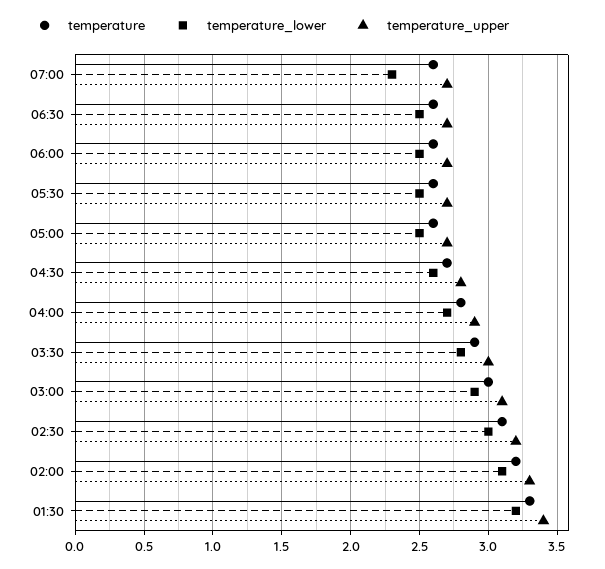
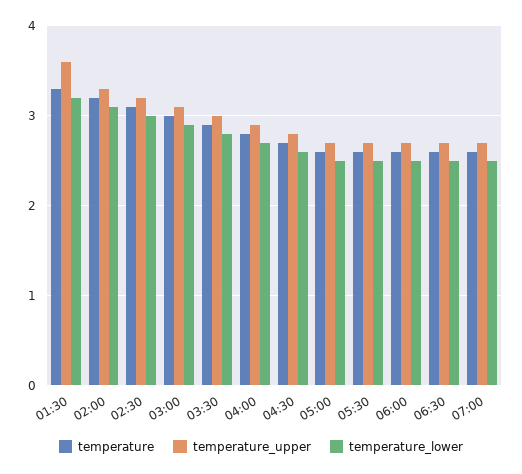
  {
    "temperature": {
      "07:00": 2.6,
      "06:30": 2.6,
      "06:00": 2.6,
      "05:30": 2.6,
      "05:00": 2.6,
      "04:30": 2.7,
      "04:00": 2.8,
      "03:30": 2.9,
      "03:00": 3,
      "02:30": 3.1,
      "02:00": 3.2,
      "01:30": 3.3
    },
    "temperature_lower": {
-     "07:00": 2.3,
+     "07:00": 2.5,
      "06:30": 2.5,
      "06:00": 2.5,
      "05:30": 2.5,
      "05:00": 2.5,
      "04:30": 2.6,
      "04:00": 2.7,
      "03:30": 2.8,
      "03:00": 2.9,
      "02:30": 3,
      "02:00": 3.1,
      "01:30": 3.2
    },
    "temperature_upper": {
      "07:00": 2.7,
      "06:30": 2.7,
      "06:00": 2.7,
      "05:30": 2.7,
      "05:00": 2.7,
      "04:30": 2.8,
      "04:00": 2.9,
      "03:30": 3,
      "03:00": 3.1,
      "02:30": 3.2,
      "02:00": 3.3,
-     "01:30": 3.4
+     "01:30": 3.6
    }
  }

